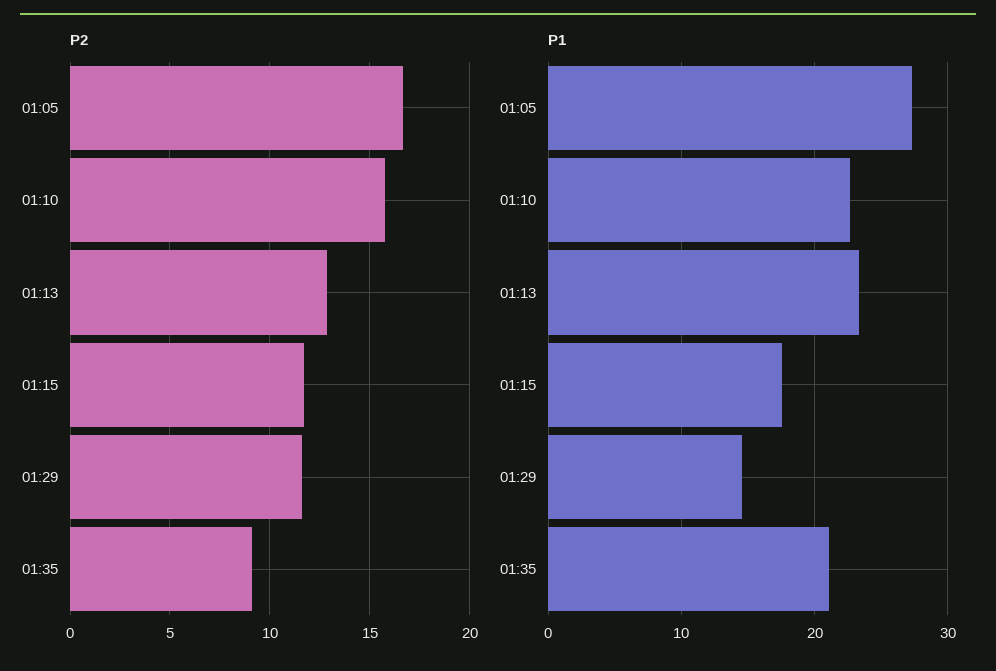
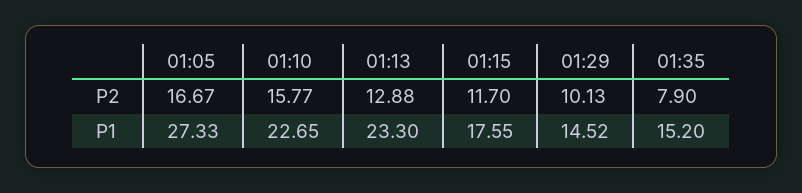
  {
    "P2": {
      "01:05": 16.67,
      "01:10": 15.77,
      "01:13": 12.88,
      "01:15": 11.7,
-     "01:29": 11.5,
+     "01:29": 10.13,
-     "01:35": 9
+     "01:35": 7.9
    },
    "P1": {
      "01:05": 27.33,
      "01:10": 22.65,
      "01:13": 23.3,
      "01:15": 17.55,
      "01:29": 14.52,
-     "01:35": 21
+     "01:35": 15.2
    }
  }

